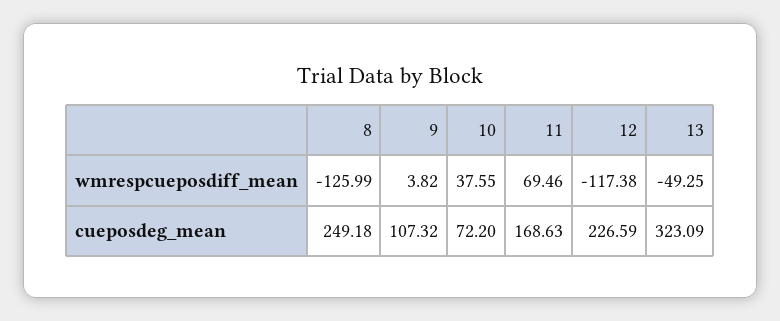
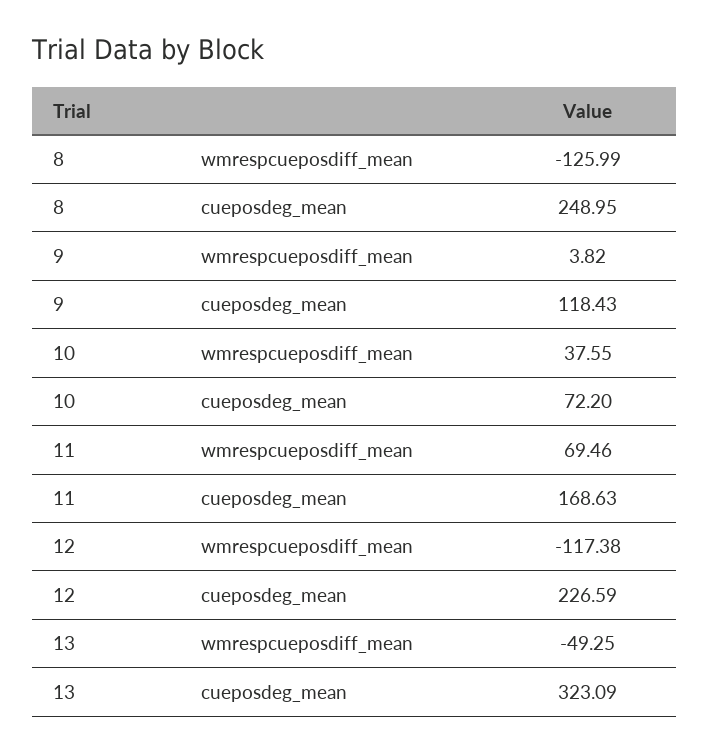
  {
    "8": {
      "wmrespcueposdiff_mean": -125.99,
-     "cueposdeg_mean": 249.18
+     "cueposdeg_mean": 248.95
    },
    "9": {
      "wmrespcueposdiff_mean": 3.82,
-     "cueposdeg_mean": 107.32
+     "cueposdeg_mean": 118.43
    },
    "10": {
      "wmrespcueposdiff_mean": 37.55,
      "cueposdeg_mean": 72.2
    },
    "11": {
      "wmrespcueposdiff_mean": 69.46,
      "cueposdeg_mean": 168.63
    },
    "12": {
      "wmrespcueposdiff_mean": -117.38,
      "cueposdeg_mean": 226.59
    },
    "13": {
      "wmrespcueposdiff_mean": -49.25,
      "cueposdeg_mean": 323.09
    }
  }

